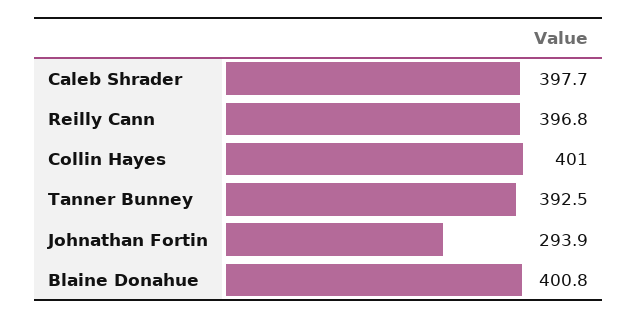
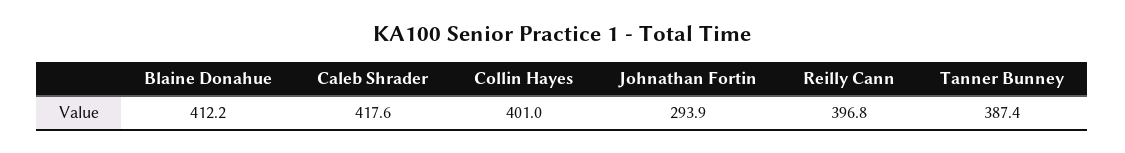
  {
-   "Caleb Shrader": 397.7,
+   "Caleb Shrader": 417.6,
    "Reilly Cann": 396.8,
    "Collin Hayes": 401,
-   "Tanner Bunney": 392.5,
+   "Tanner Bunney": 387.4,
    "Johnathan Fortin": 293.9,
-   "Blaine Donahue": 400.8
+   "Blaine Donahue": 412.2
  }

